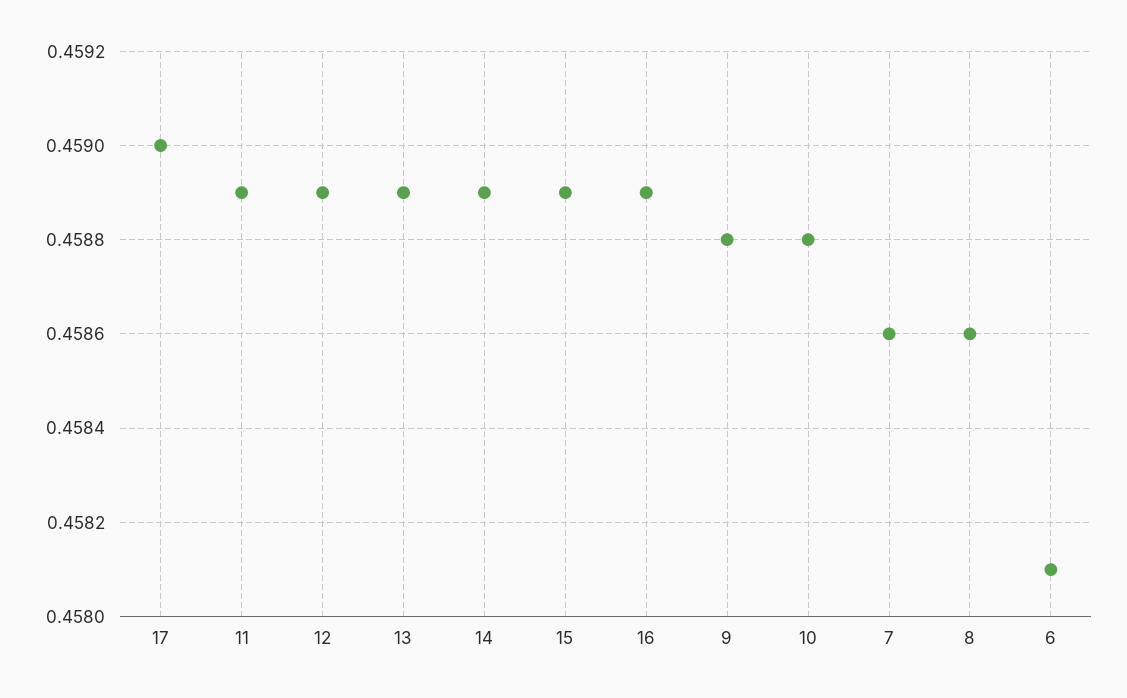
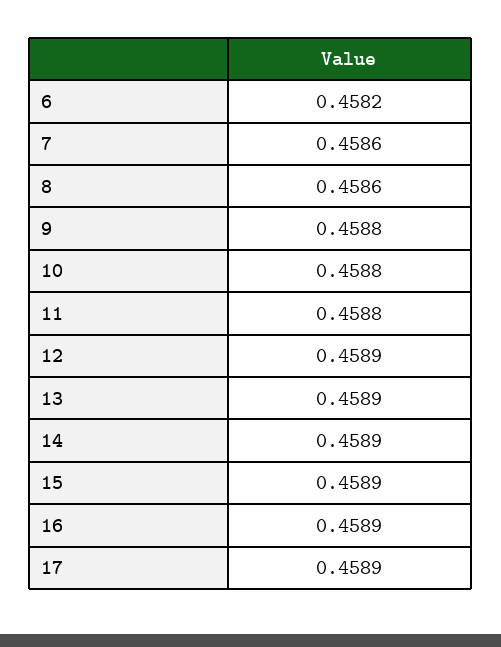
  {
-   "17": 0.459,
+   "17": 0.4589,
-   "11": 0.4589,
+   "11": 0.4588,
    "12": 0.4589,
    "13": 0.4589,
    "14": 0.4589,
    "15": 0.4589,
    "16": 0.4589,
    "9": 0.4588,
    "10": 0.4588,
    "7": 0.4586,
    "8": 0.4586,
-   "6": 0.4581
+   "6": 0.4582
  }

